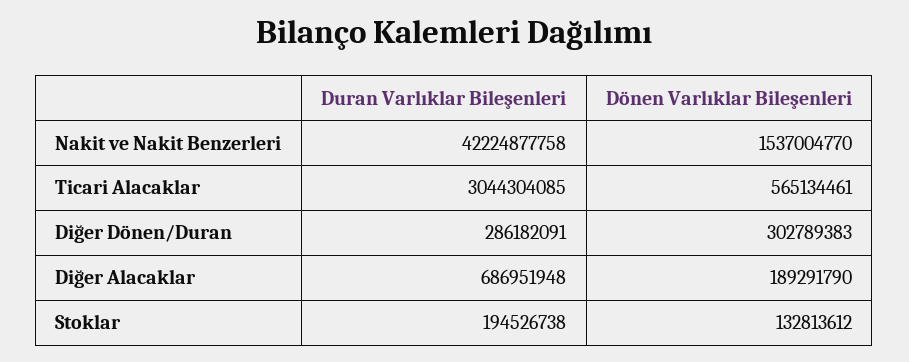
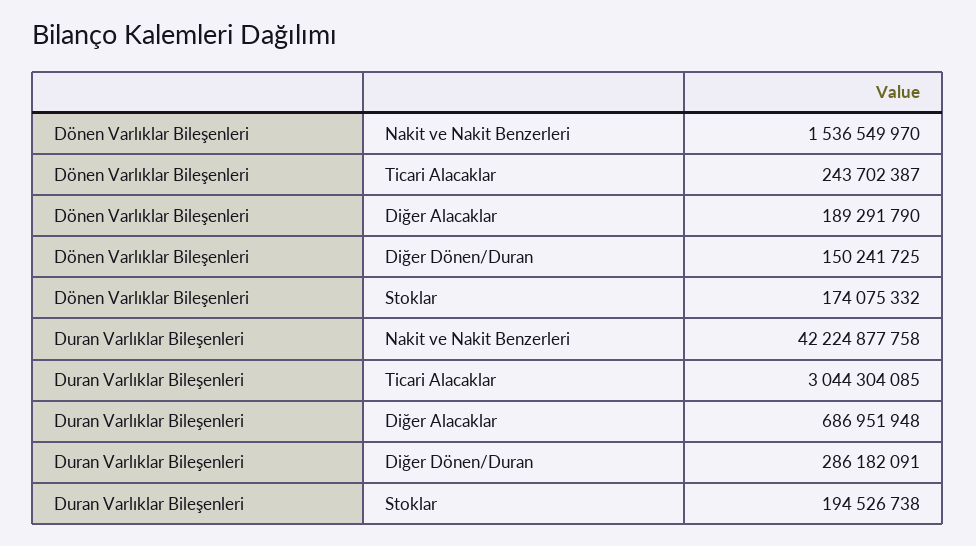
  {
    "Duran Varlıklar Bileşenleri": {
      "Nakit ve Nakit Benzerleri": 42224877758,
      "Ticari Alacaklar": 3044304085,
      "Diğer Dönen/Duran": 286182091,
      "Diğer Alacaklar": 686951948,
      "Stoklar": 194526738
    },
    "Dönen Varlıklar Bileşenleri": {
-     "Nakit ve Nakit Benzerleri": 1537004770,
+     "Nakit ve Nakit Benzerleri": 1536549970,
-     "Ticari Alacaklar": 565134461,
+     "Ticari Alacaklar": 243702387,
-     "Diğer Dönen/Duran": 302789383,
+     "Diğer Dönen/Duran": 150241725,
      "Diğer Alacaklar": 189291790,
-     "Stoklar": 132813612
+     "Stoklar": 174075332
    }
  }

